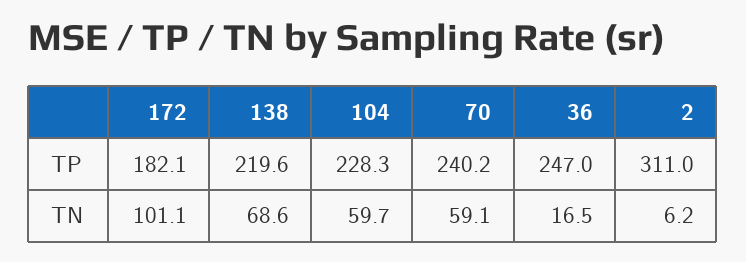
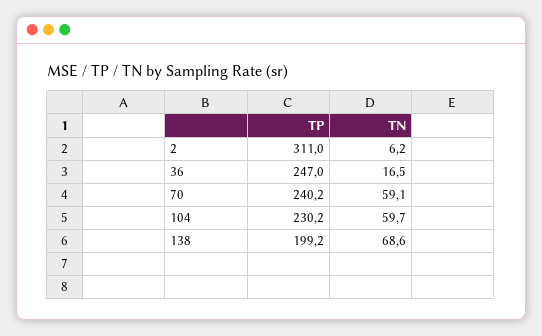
  {
-   "172": {
-     "TP": 182.1,
-     "TN": 101.1
-   },
    "138": {
-     "TP": 219.6,
+     "TP": 199.2,
      "TN": 68.6
    },
    "104": {
-     "TP": 228.3,
+     "TP": 230.2,
      "TN": 59.7
    },
    "70": {
      "TP": 240.2,
      "TN": 59.1
    },
    "36": {
      "TP": 247,
      "TN": 16.5
    },
    "2": {
      "TP": 311,
      "TN": 6.2
    }
  }

